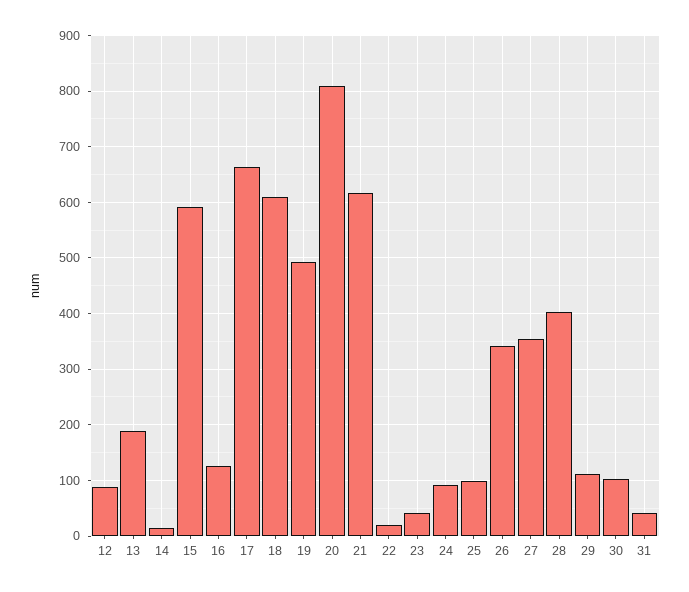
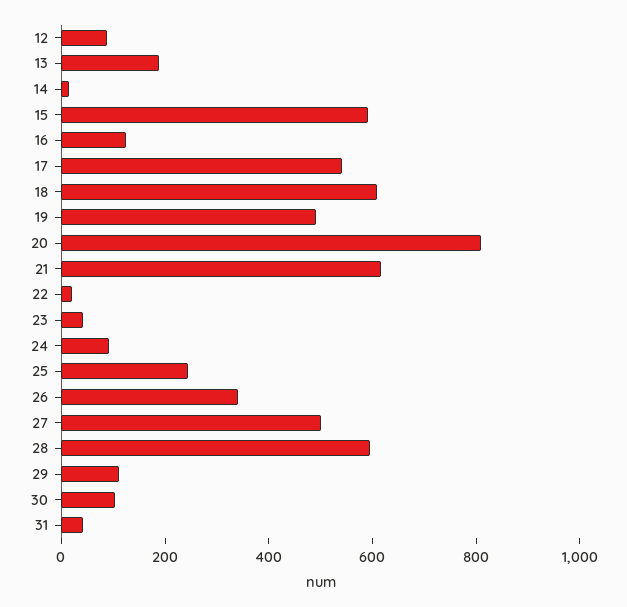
  {
    "12": 80,
    "13": 180,
    "14": 20,
    "15": 600,
    "16": 120,
-   "17": 660,
+   "17": 550,
    "18": 600,
    "19": 500,
    "20": 800,
    "21": 620,
    "22": 20,
    "23": 40,
    "24": 100,
-   "25": 100,
+   "25": 250,
    "26": 340,
-   "27": 360,
+   "27": 500,
-   "28": 400,
+   "28": 600,
    "29": 120,
    "30": 100,
    "31": 40
  }

